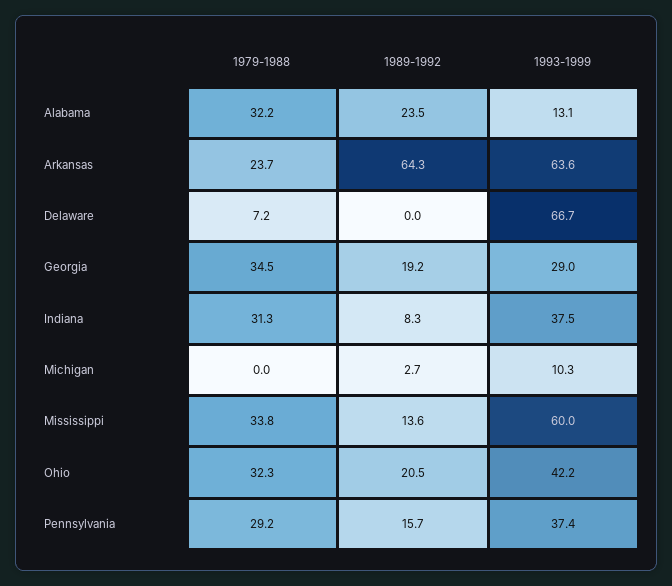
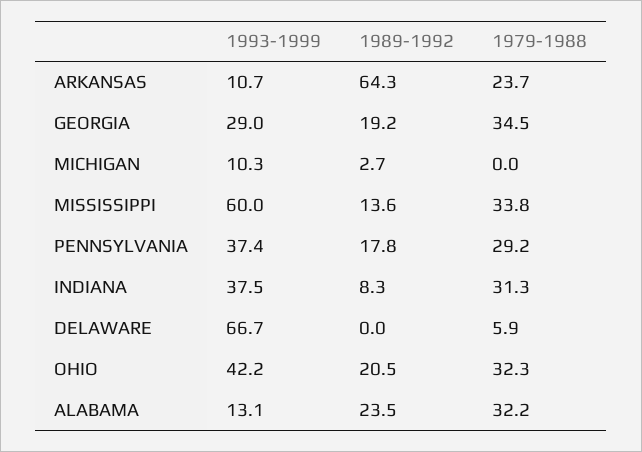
  {
    "1979-1988": {
      "Alabama": 32.2,
      "Arkansas": 23.7,
-     "Delaware": 7.2,
+     "Delaware": 5.9,
      "Georgia": 34.5,
      "Indiana": 31.3,
      "Michigan": 0,
      "Mississippi": 33.8,
      "Ohio": 32.3,
      "Pennsylvania": 29.2
    },
    "1989-1992": {
      "Alabama": 23.5,
      "Arkansas": 64.3,
      "Delaware": 0,
      "Georgia": 19.2,
      "Indiana": 8.3,
      "Michigan": 2.7,
      "Mississippi": 13.6,
      "Ohio": 20.5,
-     "Pennsylvania": 15.7
+     "Pennsylvania": 17.8
    },
    "1993-1999": {
      "Alabama": 13.1,
-     "Arkansas": 63.6,
+     "Arkansas": 10.7,
      "Delaware": 66.7,
      "Georgia": 29,
      "Indiana": 37.5,
      "Michigan": 10.3,
      "Mississippi": 60,
      "Ohio": 42.2,
      "Pennsylvania": 37.4
    }
  }

